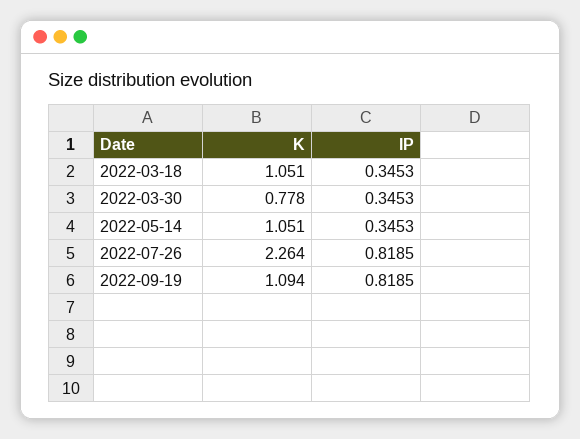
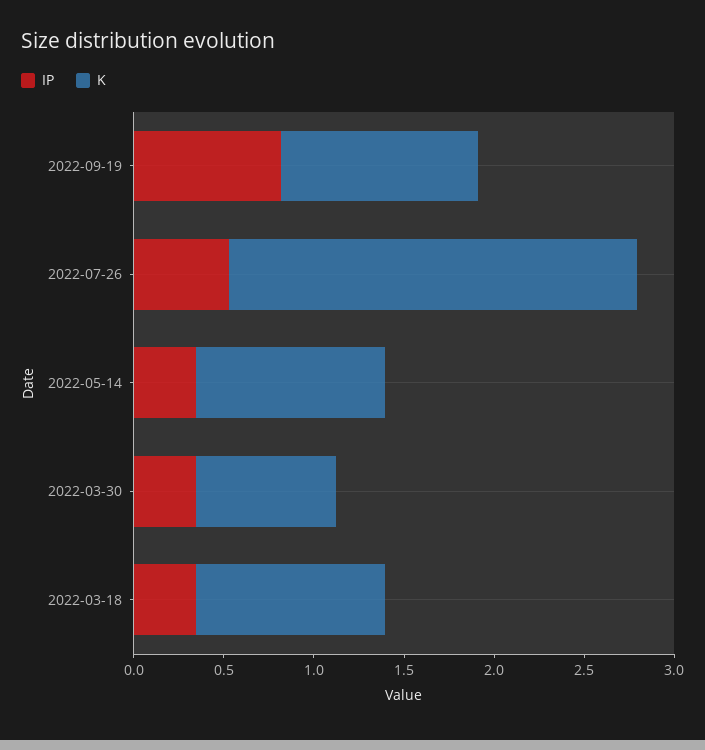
  {
    "K": {
      "2022-03-18": 1.051,
      "2022-03-30": 0.778,
      "2022-05-14": 1.051,
      "2022-07-26": 2.264,
      "2022-09-19": 1.094
    },
    "IP": {
      "2022-03-18": 0.3453,
      "2022-03-30": 0.3453,
      "2022-05-14": 0.3453,
-     "2022-07-26": 0.8185,
+     "2022-07-26": 0.5,
      "2022-09-19": 0.8185
    }
  }

